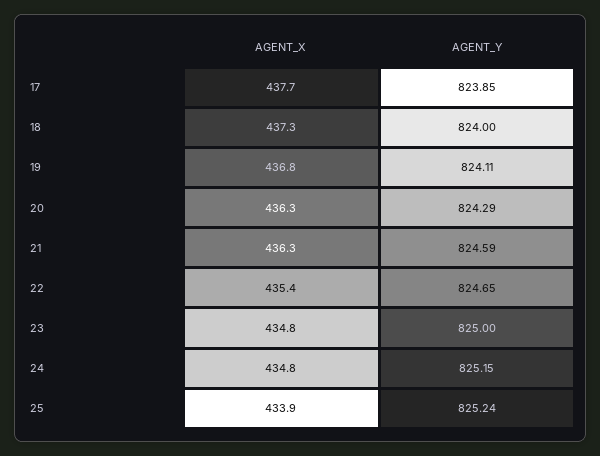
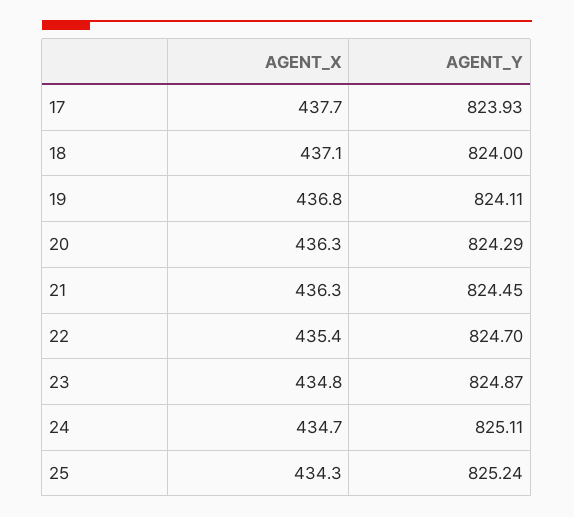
  {
    "AGENT_X": {
      "17": 437.7,
-     "18": 437.3,
+     "18": 437.1,
      "19": 436.8,
      "20": 436.3,
      "21": 436.3,
      "22": 435.4,
      "23": 434.8,
-     "24": 434.8,
+     "24": 434.7,
-     "25": 433.9
+     "25": 434.3
    },
    "AGENT_Y": {
-     "17": 823.85,
+     "17": 823.93,
      "18": 824,
      "19": 824.11,
      "20": 824.29,
-     "21": 824.59,
+     "21": 824.45,
-     "22": 824.65,
+     "22": 824.7,
-     "23": 825,
+     "23": 824.87,
-     "24": 825.15,
+     "24": 825.11,
      "25": 825.24
    }
  }

